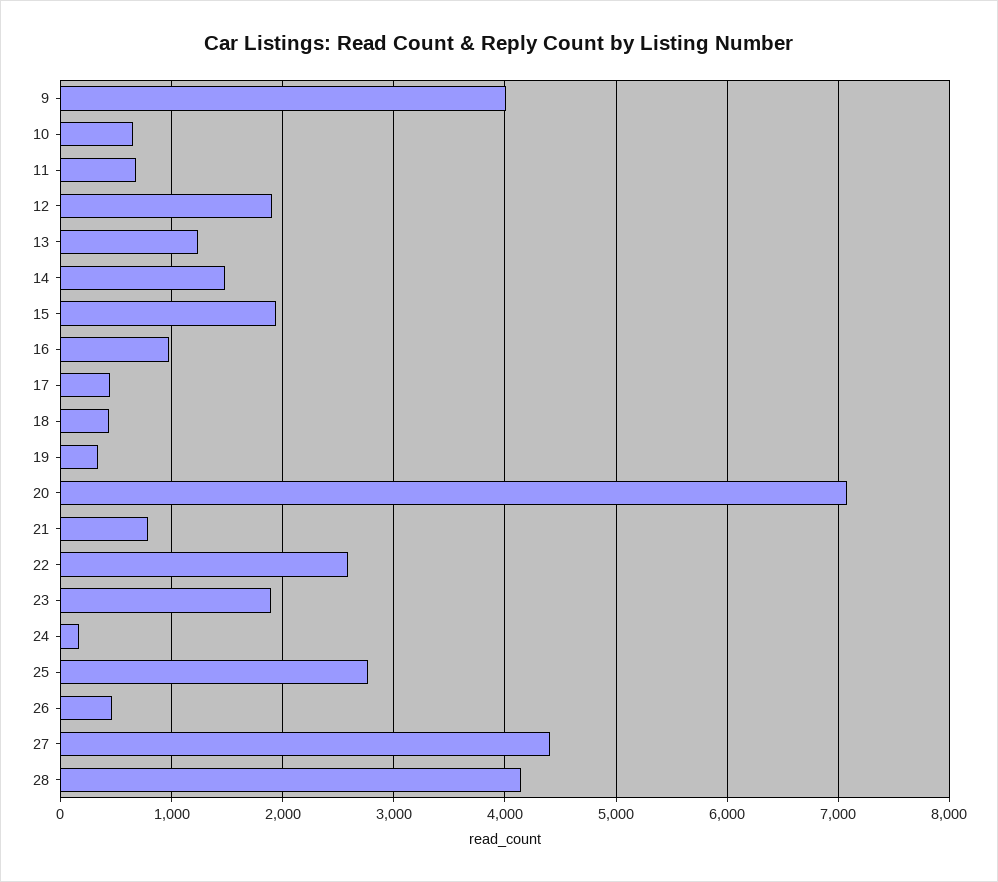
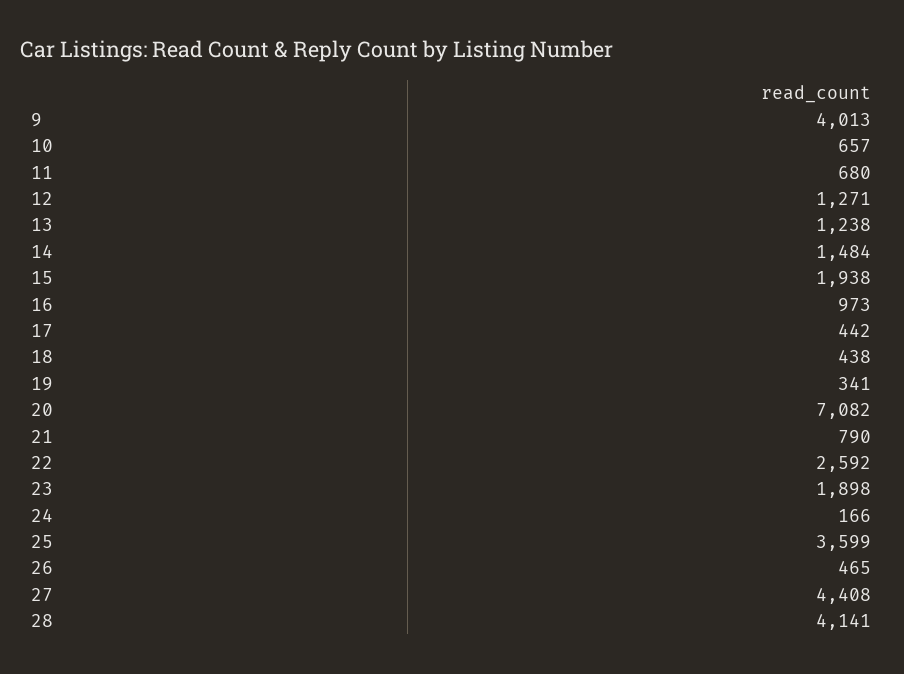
  {
    "9": 4013,
    "10": 657,
    "11": 680,
-   "12": 1900,
+   "12": 1271,
    "13": 1238,
    "14": 1484,
    "15": 1938,
    "16": 973,
    "17": 442,
    "18": 438,
    "19": 341,
    "20": 7082,
    "21": 790,
    "22": 2592,
    "23": 1898,
    "24": 166,
-   "25": 2800,
+   "25": 3599,
    "26": 465,
    "27": 4408,
    "28": 4141
  }

